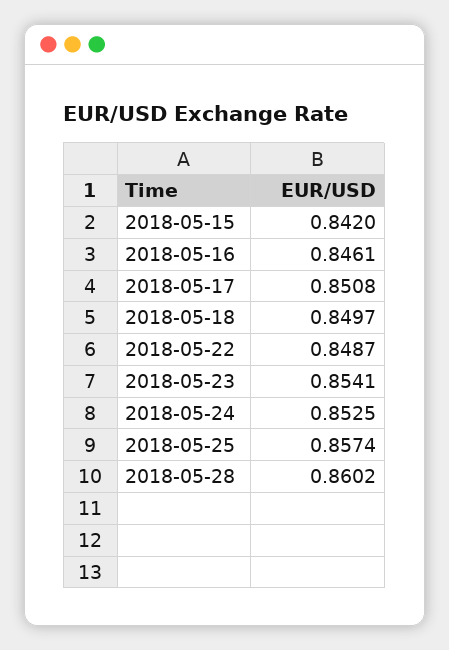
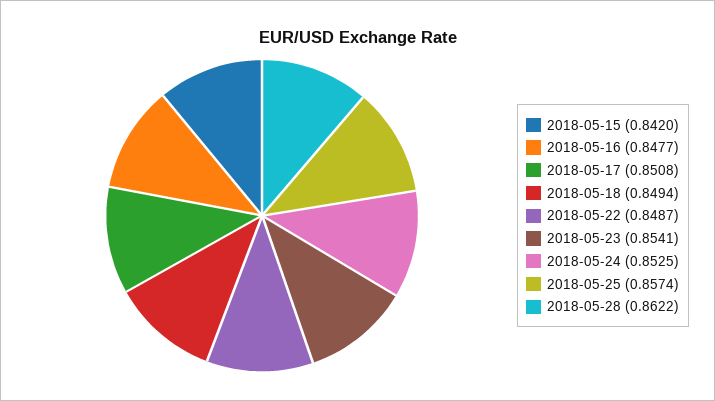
  {
    "2018-05-15": 0.842,
-   "2018-05-16": 0.8461,
+   "2018-05-16": 0.8477,
    "2018-05-17": 0.8508,
-   "2018-05-18": 0.8497,
+   "2018-05-18": 0.8494,
    "2018-05-22": 0.8487,
    "2018-05-23": 0.8541,
    "2018-05-24": 0.8525,
    "2018-05-25": 0.8574,
-   "2018-05-28": 0.8602
+   "2018-05-28": 0.8622
  }

